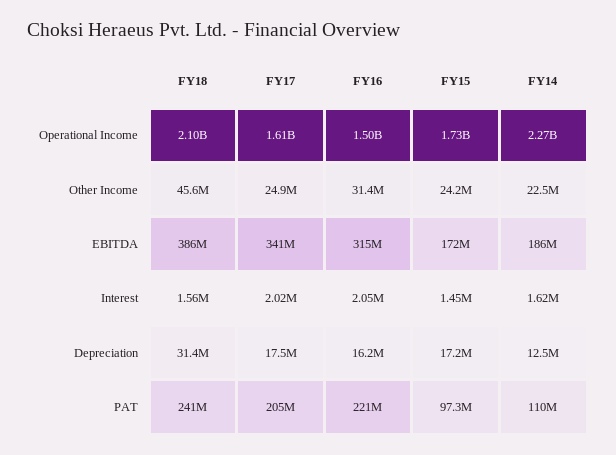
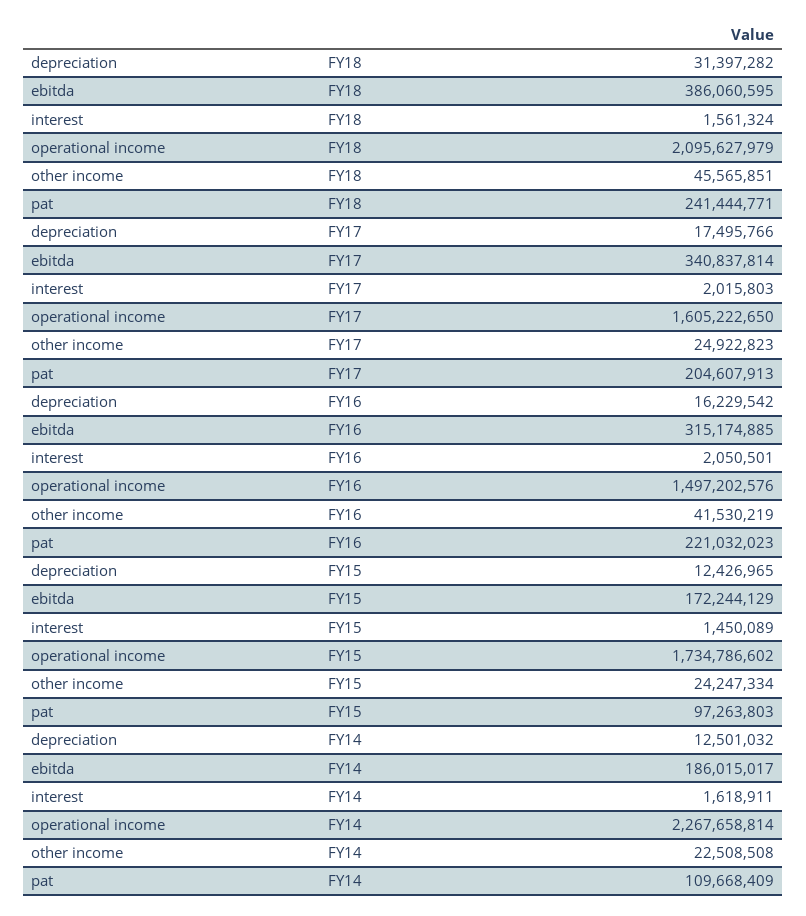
  {
    "FY18": {
      "Operational Income": 2095627979,
      "Other Income": 45565851,
      "EBITDA": 386060595,
      "Interest": 1561324,
      "Depreciation": 31397282,
      "PAT": 241444771
    },
    "FY17": {
      "Operational Income": 1605222650,
      "Other Income": 24922823,
      "EBITDA": 340837814,
      "Interest": 2015803,
      "Depreciation": 17495766,
      "PAT": 204607913
    },
    "FY16": {
      "Operational Income": 1497202576,
-     "Other Income": 31400000,
+     "Other Income": 41530219,
      "EBITDA": 315174885,
      "Interest": 2050501,
      "Depreciation": 16229542,
      "PAT": 221032023
    },
    "FY15": {
      "Operational Income": 1734786602,
      "Other Income": 24247334,
      "EBITDA": 172244129,
      "Interest": 1450089,
-     "Depreciation": 17200000,
+     "Depreciation": 12426965,
      "PAT": 97263803
    },
    "FY14": {
      "Operational Income": 2267658814,
      "Other Income": 22508508,
      "EBITDA": 186015017,
      "Interest": 1618911,
      "Depreciation": 12501032,
      "PAT": 109668409
    }
  }

